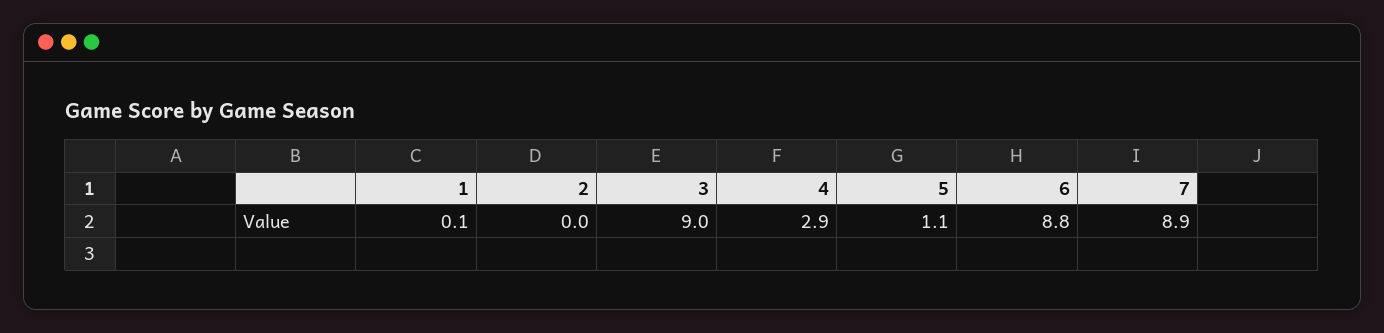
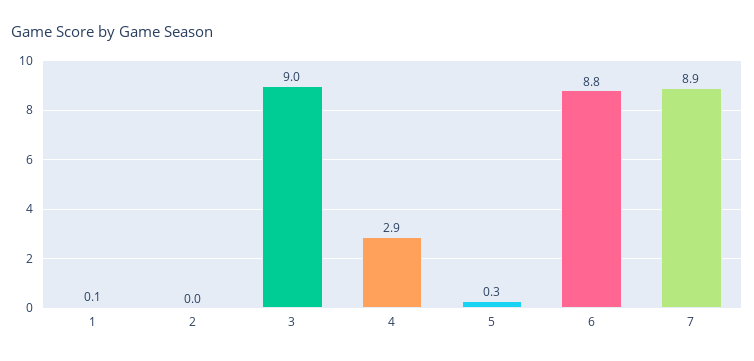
  {
    "1": 0.1,
    "2": 0,
    "3": 9,
    "4": 2.9,
-   "5": 1.1,
+   "5": 0.3,
    "6": 8.8,
    "7": 8.9
  }

